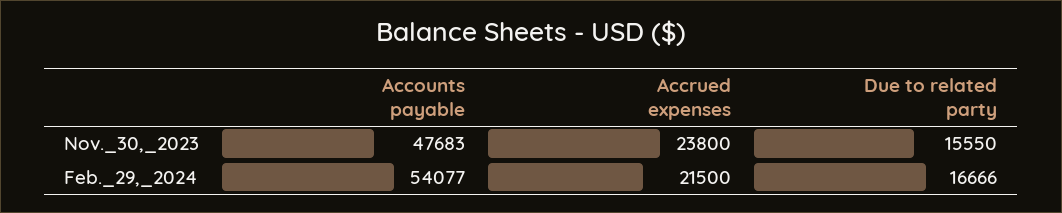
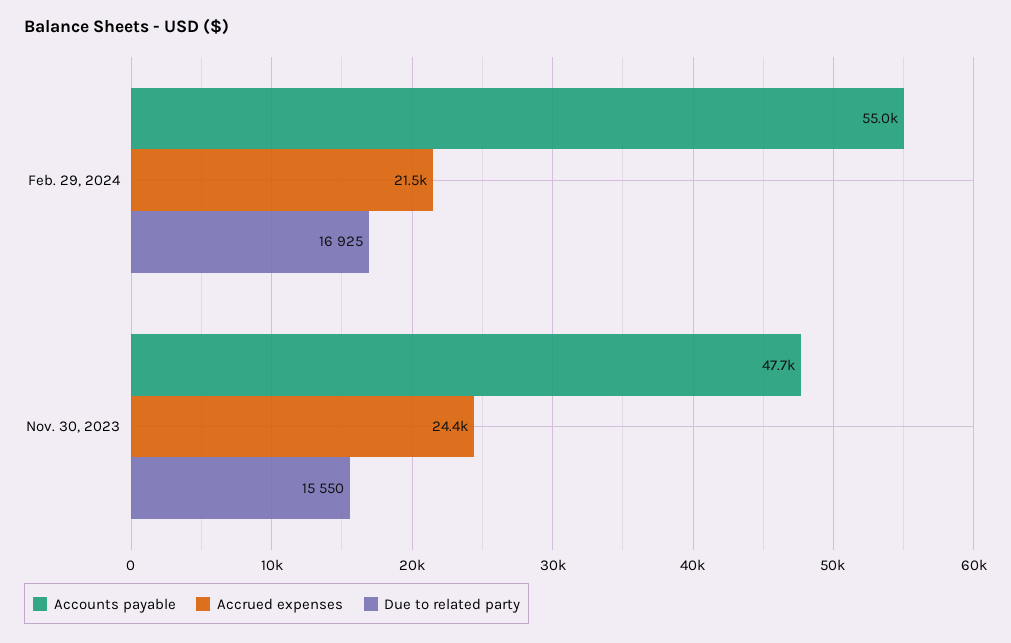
  {
    "Accounts payable": {
      "Nov._30,_2023": 47683,
-     "Feb._29,_2024": 54077
+     "Feb._29,_2024": 55000
    },
    "Accrued expenses": {
-     "Nov._30,_2023": 23800,
+     "Nov._30,_2023": 24400,
      "Feb._29,_2024": 21500
    },
    "Due to related party": {
      "Nov._30,_2023": 15550,
-     "Feb._29,_2024": 16666
+     "Feb._29,_2024": 16925
    }
  }

